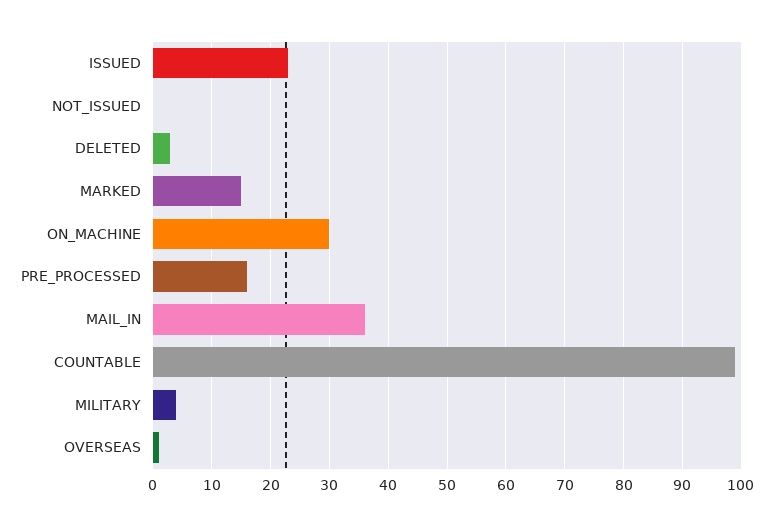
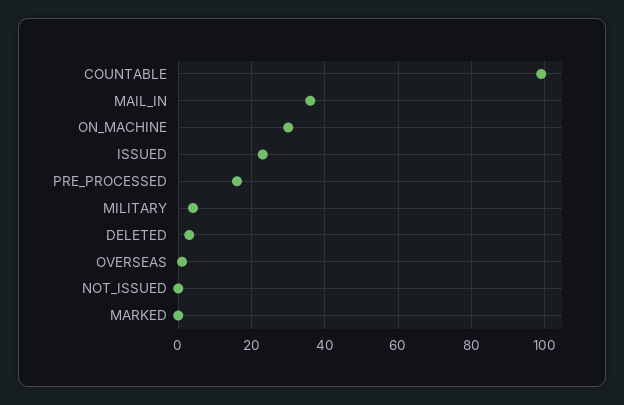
  {
    "ISSUED": 25,
    "NOT_ISSUED": 0,
    "DELETED": 5,
-   "MARKED": 15,
+   "MARKED": 0,
    "ON_MACHINE": 30,
    "PRE_PROCESSED": 15,
    "MAIL_IN": 35,
    "COUNTABLE": 100,
    "MILITARY": 5,
    "OVERSEAS": 0
  }

